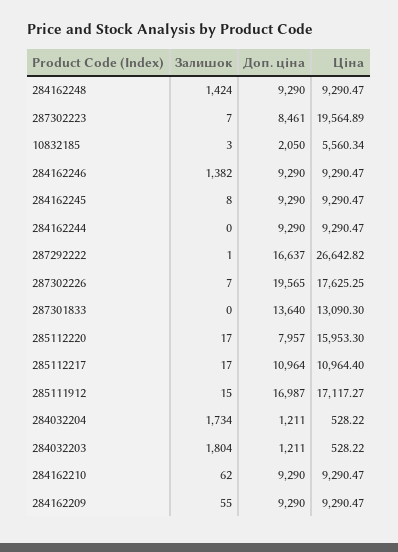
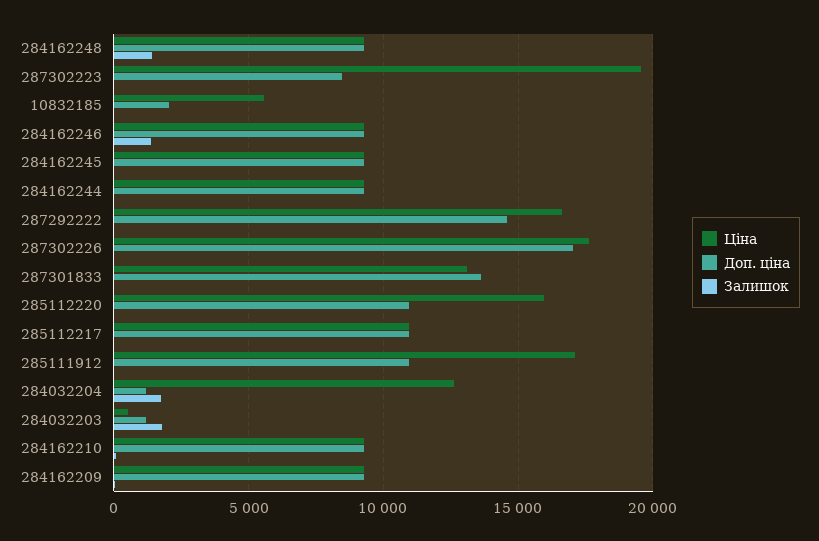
  {
    "Залишок": {
      "284162248": 1424,
      "287302223": 7,
      "10832185": 3,
      "284162246": 1382,
      "284162245": 8,
      "284162244": 0,
      "287292222": 1,
      "287302226": 7,
      "287301833": 0,
      "285112220": 17,
      "285112217": 17,
      "285111912": 15,
      "284032204": 1734,
      "284032203": 1804,
      "284162210": 62,
      "284162209": 55
    },
    "Доп. ціна": {
      "284162248": 9290,
      "287302223": 8461,
      "10832185": 2050,
      "284162246": 9290,
      "284162245": 9290,
      "284162244": 9290,
-     "287292222": 16637,
+     "287292222": 14500,
-     "287302226": 19565,
+     "287302226": 17000,
      "287301833": 13640,
-     "285112220": 7957,
+     "285112220": 11000,
      "285112217": 10964,
-     "285111912": 16987,
+     "285111912": 11000,
      "284032204": 1211,
      "284032203": 1211,
      "284162210": 9290,
      "284162209": 9290
    },
    "Ціна": {
      "284162248": 9290.47,
      "287302223": 19564.89,
      "10832185": 5560.34,
      "284162246": 9290.47,
      "284162245": 9290.47,
      "284162244": 9290.47,
-     "287292222": 26642.82,
+     "287292222": 16500,
      "287302226": 17625.25,
      "287301833": 13090.3,
      "285112220": 15953.3,
      "285112217": 10964.4,
      "285111912": 17117.27,
-     "284032204": 528.22,
+     "284032204": 12500,
      "284032203": 528.22,
      "284162210": 9290.47,
      "284162209": 9290.47
    }
  }

